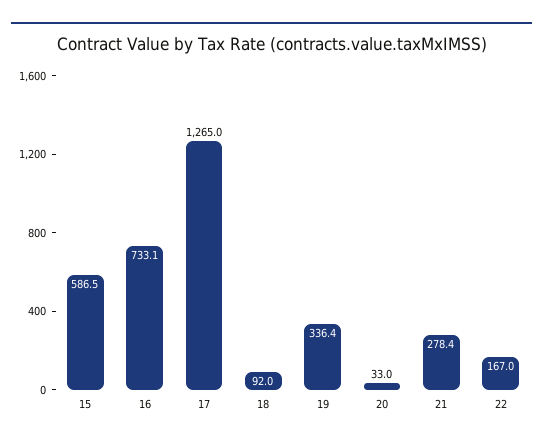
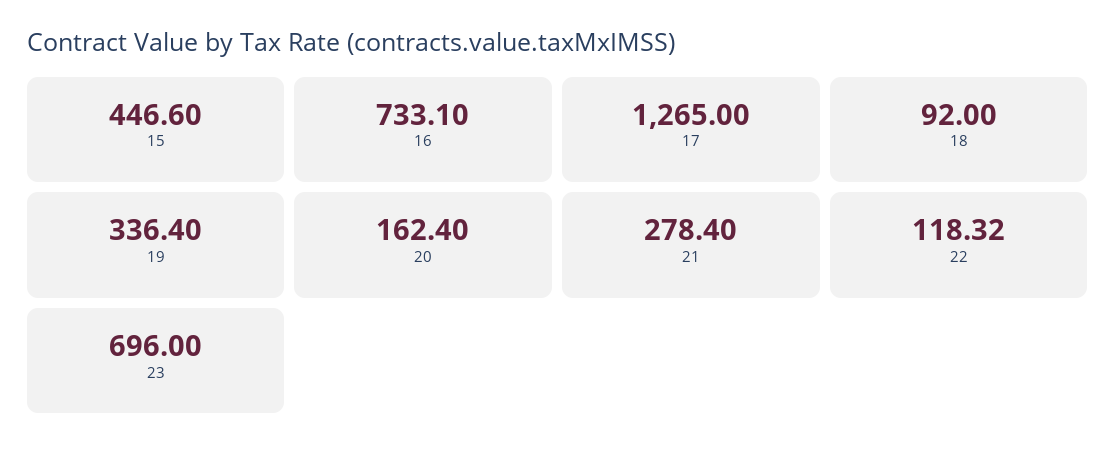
  {
-   "15": 586.5,
+   "15": 446.6,
    "16": 733.1,
    "17": 1265,
    "18": 92,
    "19": 336.4,
-   "20": 33,
+   "20": 162.4,
    "21": 278.4,
-   "22": 167
+   "22": 118.32,
+   "23": 696
  }

